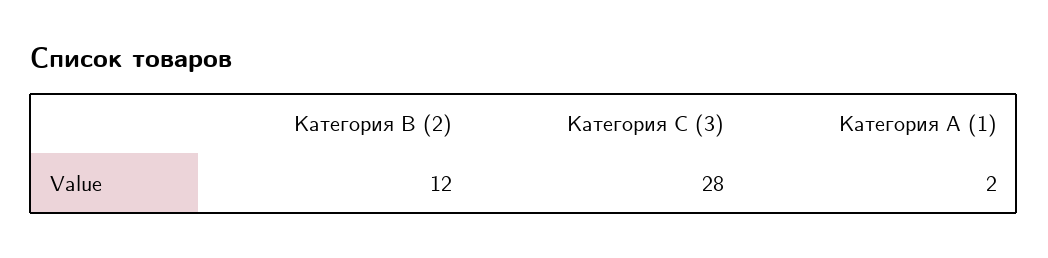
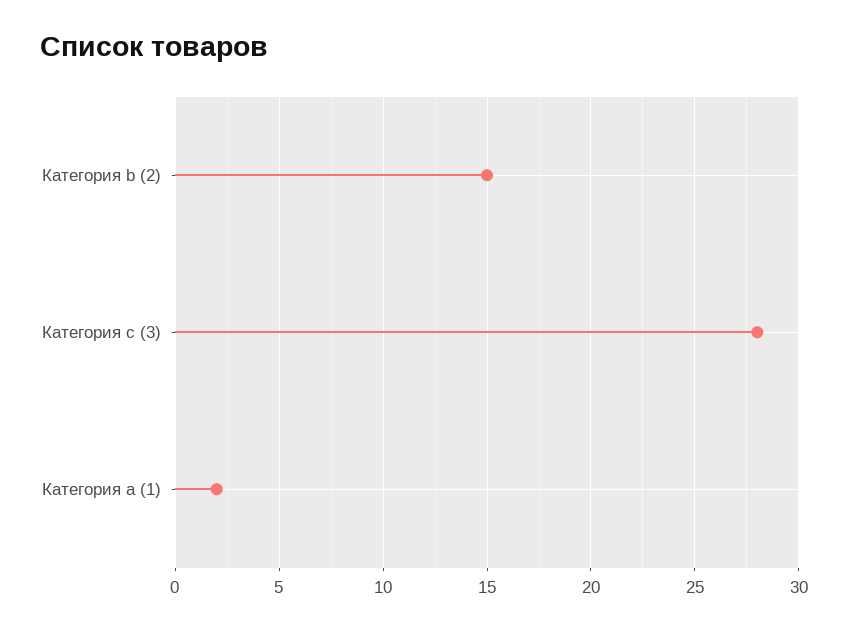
  {
-   "Категория B (2)": 12,
+   "Категория B (2)": 15,
    "Категория C (3)": 28,
    "Категория A (1)": 2
  }

